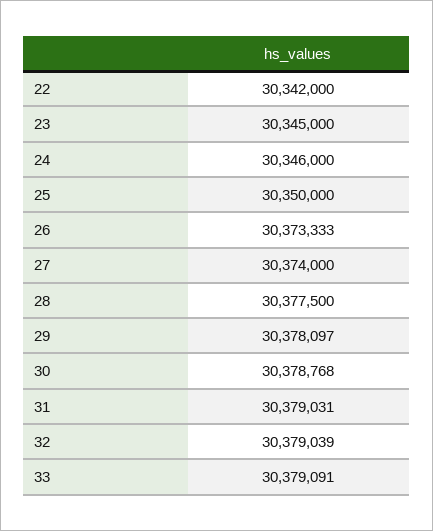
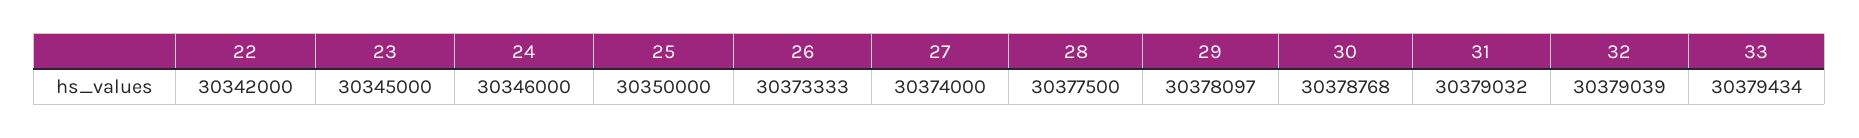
  {
    "22": 30342000,
    "23": 30345000,
    "24": 30346000,
    "25": 30350000,
    "26": 30373333,
    "27": 30374000,
    "28": 30377500,
    "29": 30378097,
    "30": 30378768,
-   "31": 30379031,
+   "31": 30379032,
    "32": 30379039,
-   "33": 30379091
+   "33": 30379434
  }

